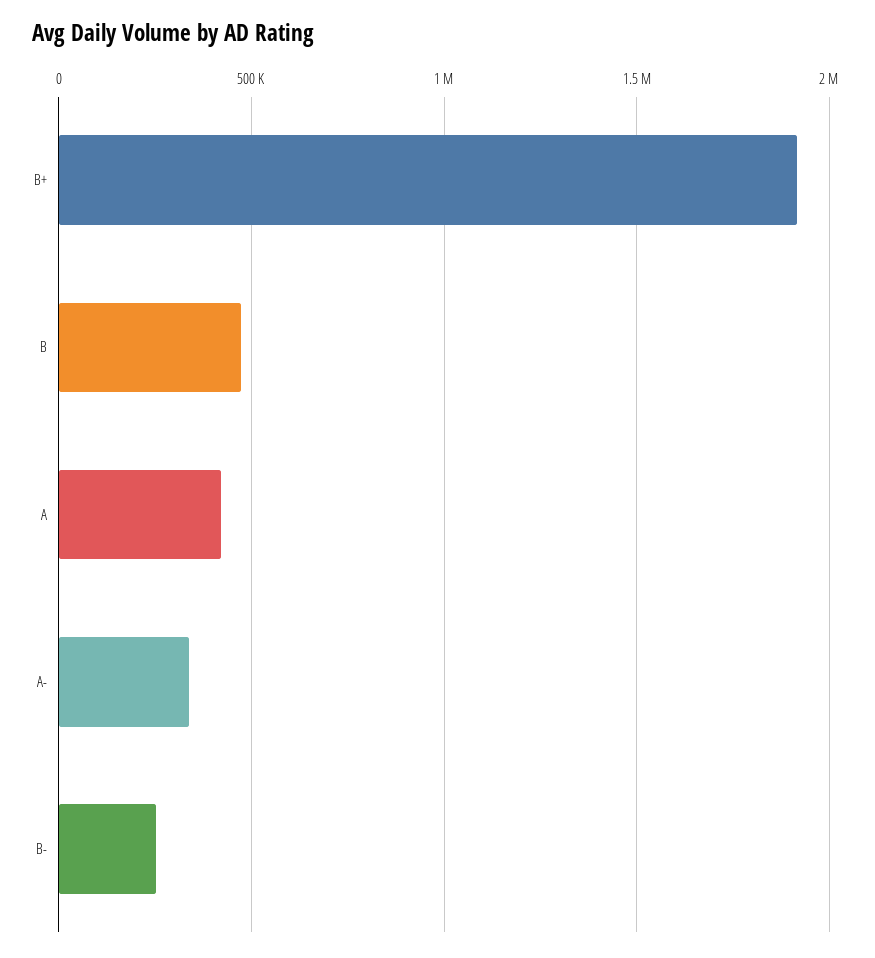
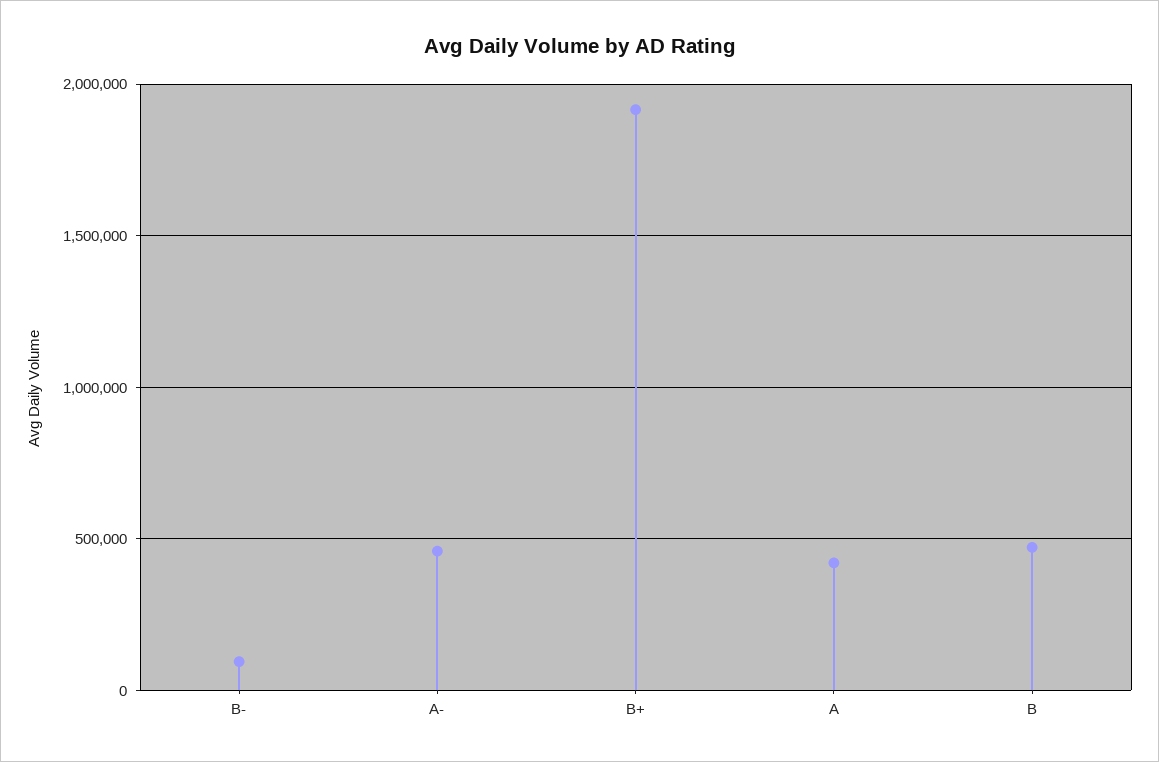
  {
    "B+": 1900000,
    "B": 450000,
    "A": 400000,
-   "A-": 350000,
+   "A-": 450000,
-   "B-": 250000
+   "B-": 100000
  }

